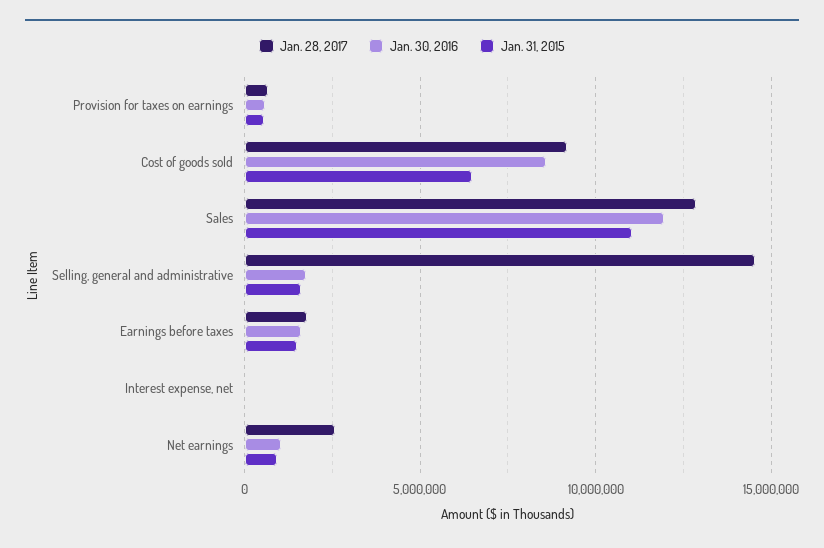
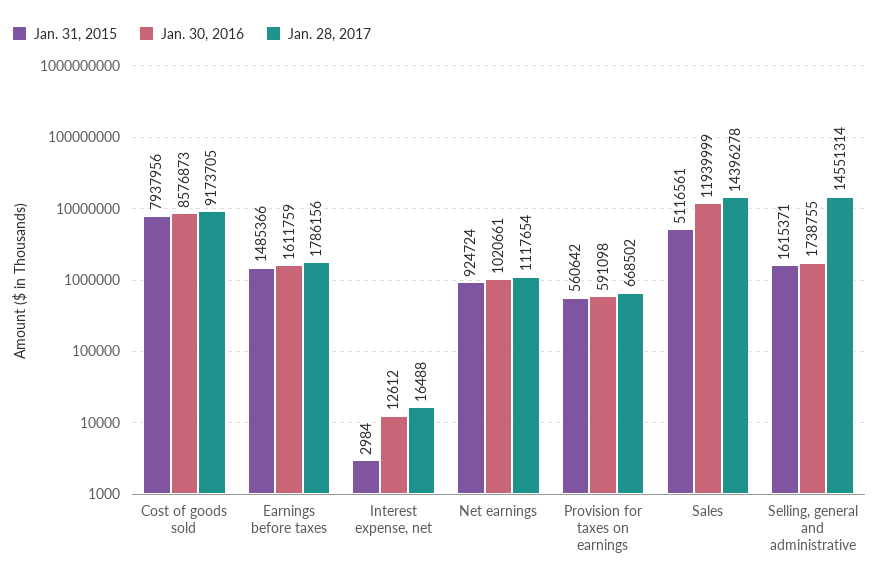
  {
    "Jan. 28, 2017": {
      "Provision for taxes on earnings": 668502,
      "Cost of goods sold": 9173705,
-     "Sales": 13000000,
+     "Sales": 14396278,
      "Selling, general and administrative": 14551314,
      "Earnings before taxes": 1786156,
      "Interest expense, net": 16488,
-     "Net earnings": 2500000
+     "Net earnings": 1117654
    },
    "Jan. 30, 2016": {
      "Provision for taxes on earnings": 591098,
      "Cost of goods sold": 8576873,
      "Sales": 11939999,
      "Selling, general and administrative": 1738755,
      "Earnings before taxes": 1611759,
      "Interest expense, net": 12612,
      "Net earnings": 1020661
    },
    "Jan. 31, 2015": {
      "Provision for taxes on earnings": 560642,
-     "Cost of goods sold": 6500000,
+     "Cost of goods sold": 7937956,
-     "Sales": 11000000,
+     "Sales": 5116561,
      "Selling, general and administrative": 1615371,
      "Earnings before taxes": 1485366,
      "Interest expense, net": 2984,
      "Net earnings": 924724
    }
  }

